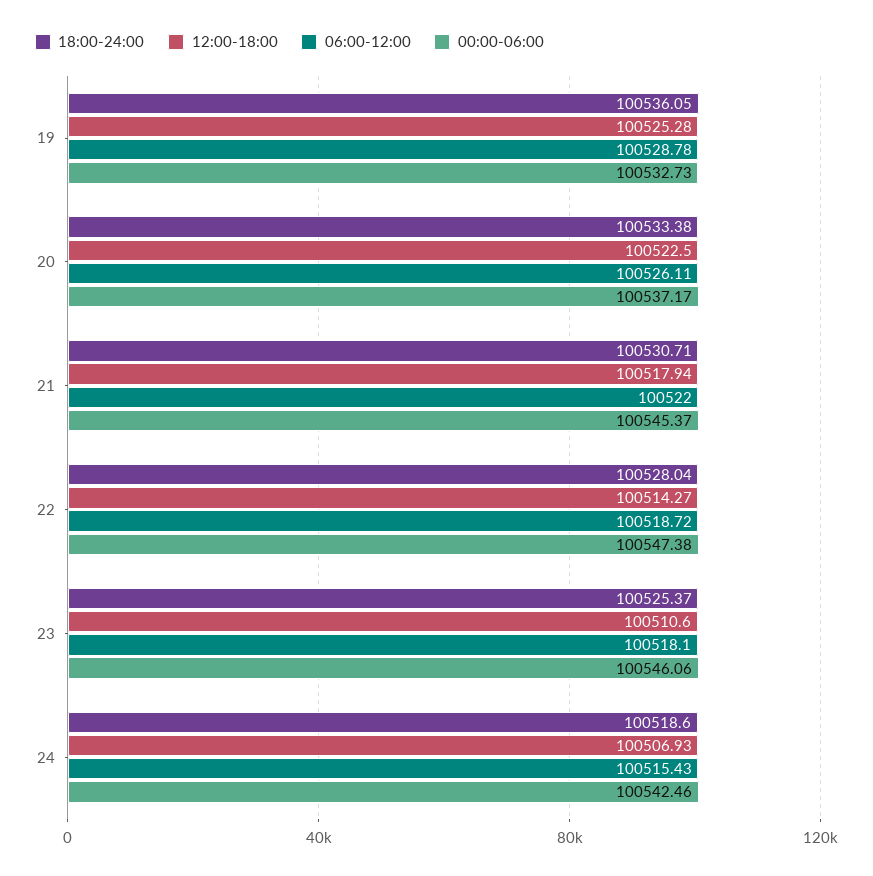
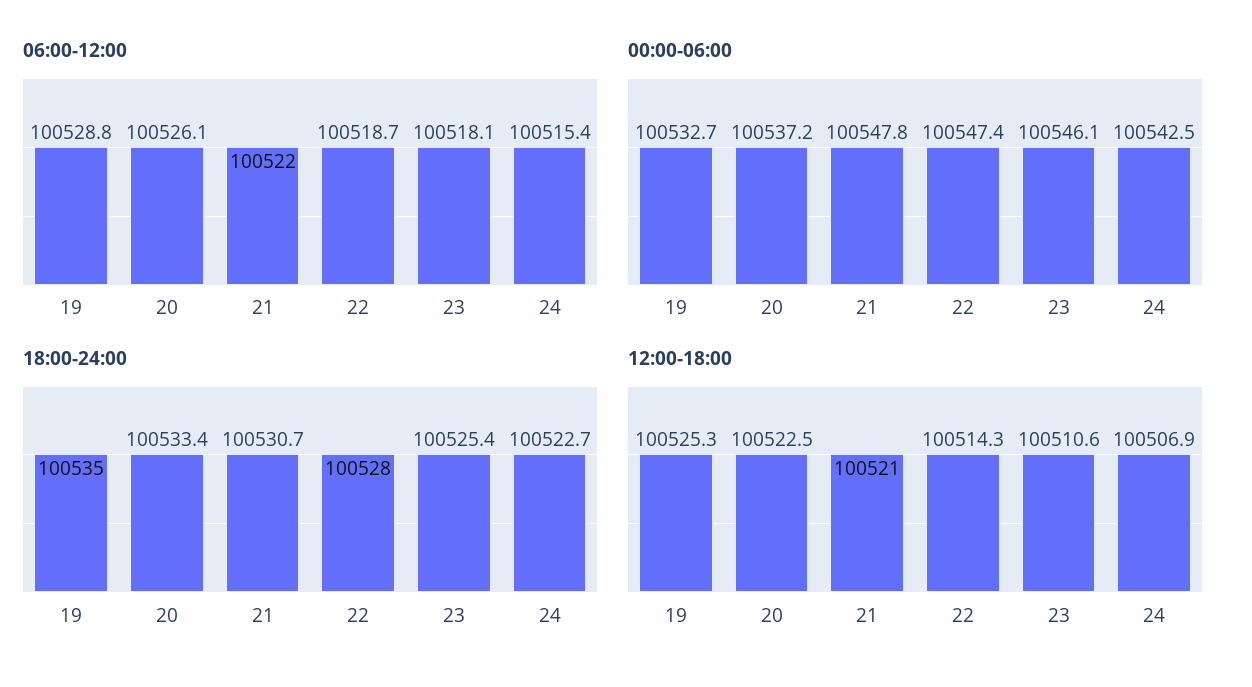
  {
    "18:00-24:00": {
-     "19": 100536.05,
+     "19": 100535,
      "20": 100533.38,
      "21": 100530.71,
      "22": 100528.04,
      "23": 100525.37,
-     "24": 100518.6
+     "24": 100522.7
    },
    "12:00-18:00": {
      "19": 100525.28,
      "20": 100522.5,
-     "21": 100517.94,
+     "21": 100521,
      "22": 100514.27,
      "23": 100510.6,
      "24": 100506.93
    },
    "06:00-12:00": {
      "19": 100528.78,
      "20": 100526.11,
      "21": 100522,
      "22": 100518.72,
      "23": 100518.1,
      "24": 100515.43
    },
    "00:00-06:00": {
      "19": 100532.73,
      "20": 100537.17,
-     "21": 100545.37,
+     "21": 100547.8,
      "22": 100547.38,
      "23": 100546.06,
      "24": 100542.46
    }
  }

